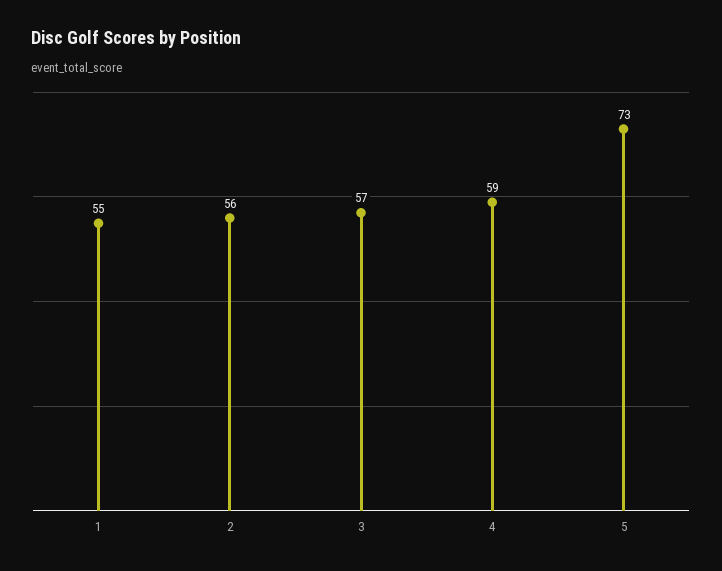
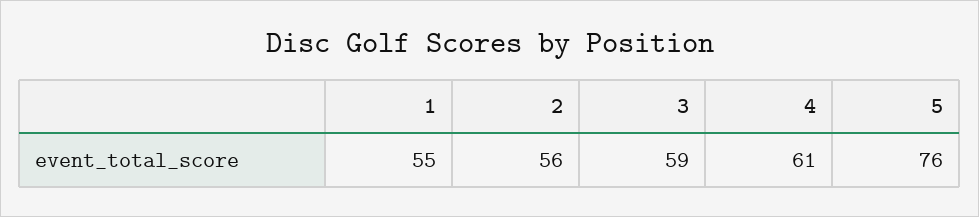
  {
    "1": 55,
    "2": 56,
-   "3": 57,
+   "3": 59,
-   "4": 59,
+   "4": 61,
-   "5": 73
+   "5": 76
  }

